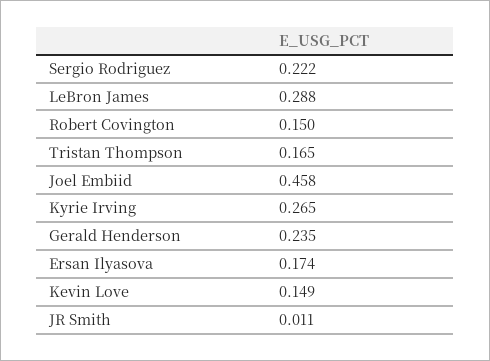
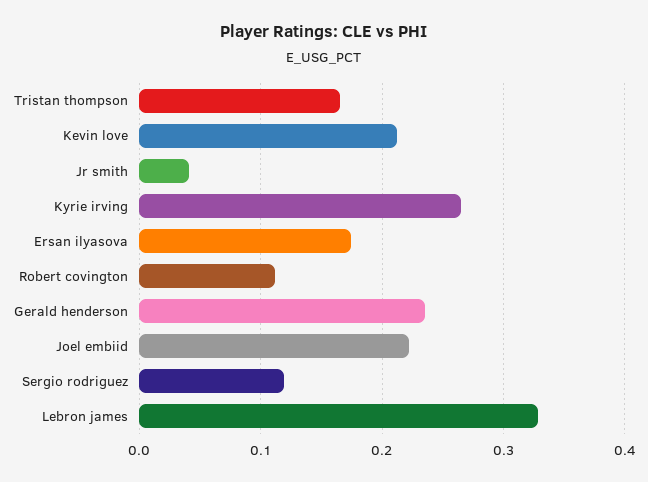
  {
-   "Sergio Rodriguez": 0.222,
+   "Sergio Rodriguez": 0.12,
-   "LeBron James": 0.288,
+   "LeBron James": 0.33,
-   "Robert Covington": 0.15,
+   "Robert Covington": 0.11,
    "Tristan Thompson": 0.165,
-   "Joel Embiid": 0.458,
+   "Joel Embiid": 0.22,
    "Kyrie Irving": 0.265,
    "Gerald Henderson": 0.235,
    "Ersan Ilyasova": 0.174,
-   "Kevin Love": 0.149,
+   "Kevin Love": 0.21,
-   "JR Smith": 0.011
+   "JR Smith": 0.04
  }

